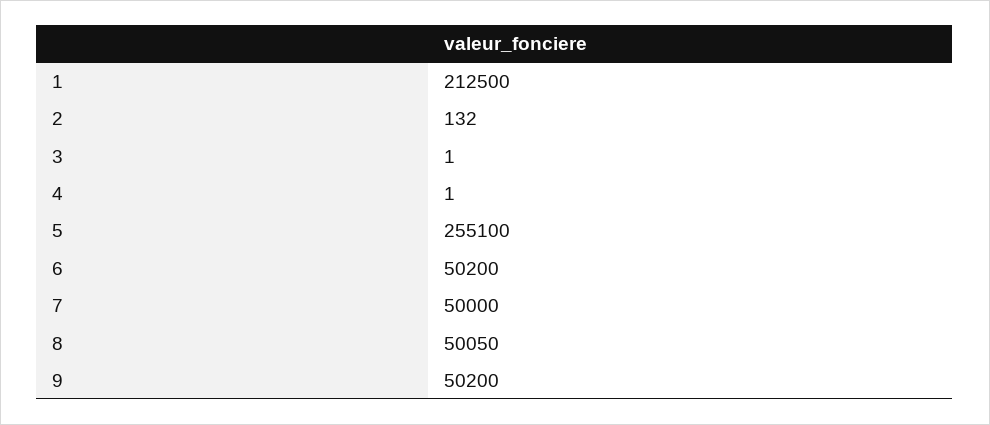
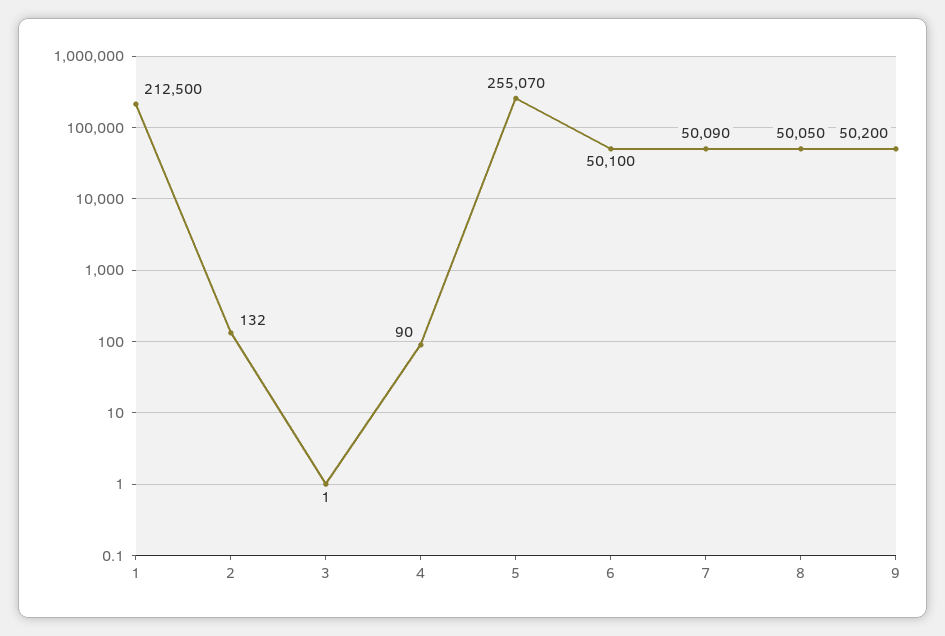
  {
    "1": 212500,
    "2": 132,
    "3": 1,
-   "4": 1,
+   "4": 90,
-   "5": 255100,
+   "5": 255070,
-   "6": 50200,
+   "6": 50100,
-   "7": 50000,
+   "7": 50090,
    "8": 50050,
    "9": 50200
  }

